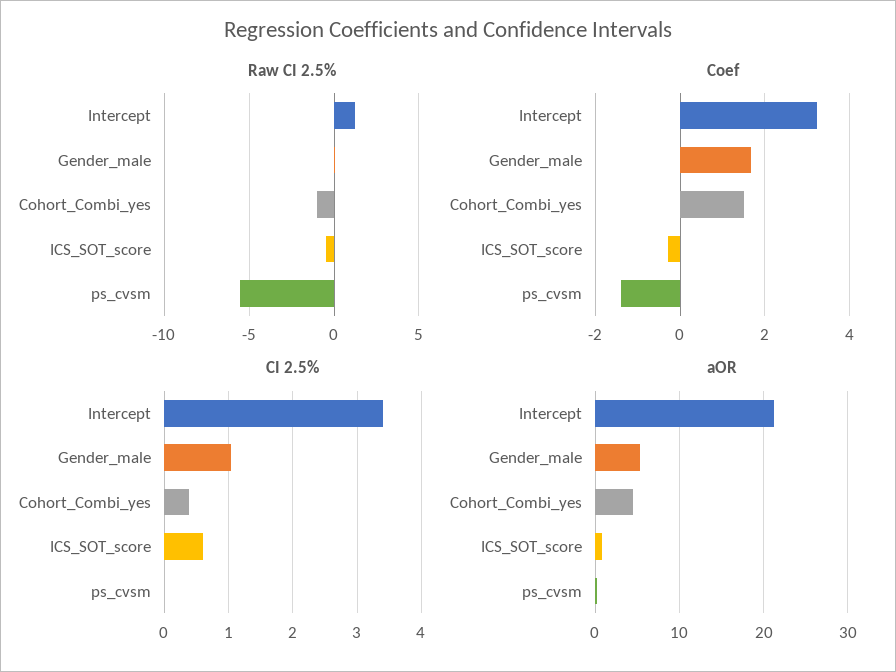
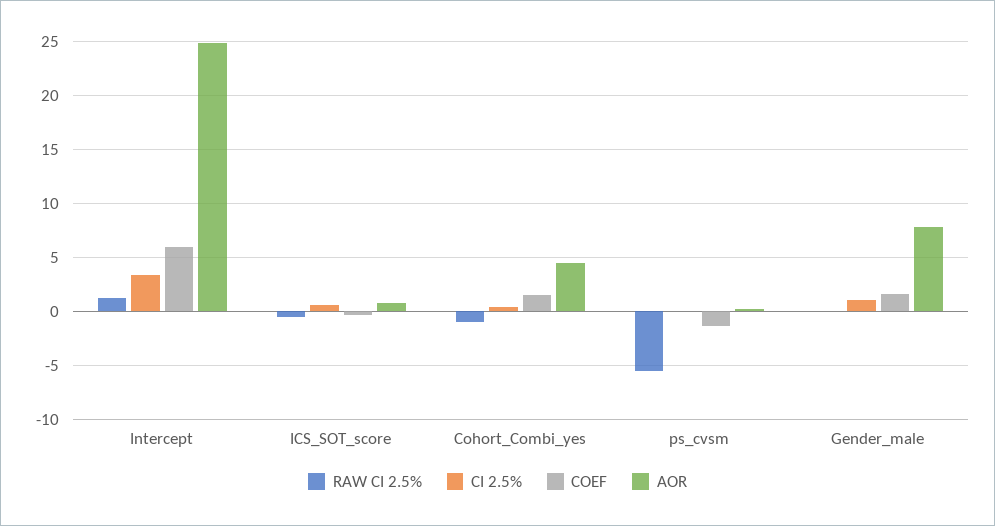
  {
    "Raw CI 2.5%": {
      "Intercept": 1,
      "Gender_male": 0,
      "Cohort_Combi_yes": -1,
      "ICS_SOT_score": -0.5,
      "ps_cvsm": -5.5
    },
    "Coef": {
-     "Intercept": 3.2,
+     "Intercept": 6,
      "Gender_male": 1.6,
      "Cohort_Combi_yes": 1.6,
      "ICS_SOT_score": -0.2,
      "ps_cvsm": -1.4
    },
    "CI 2.5%": {
      "Intercept": 3.4,
      "Gender_male": 1,
      "Cohort_Combi_yes": 0.4,
      "ICS_SOT_score": 0.6,
      "ps_cvsm": 0
    },
    "aOR": {
-     "Intercept": 21,
+     "Intercept": 25,
-     "Gender_male": 5,
+     "Gender_male": 8,
      "Cohort_Combi_yes": 5,
      "ICS_SOT_score": 1,
      "ps_cvsm": 0
    }
  }

